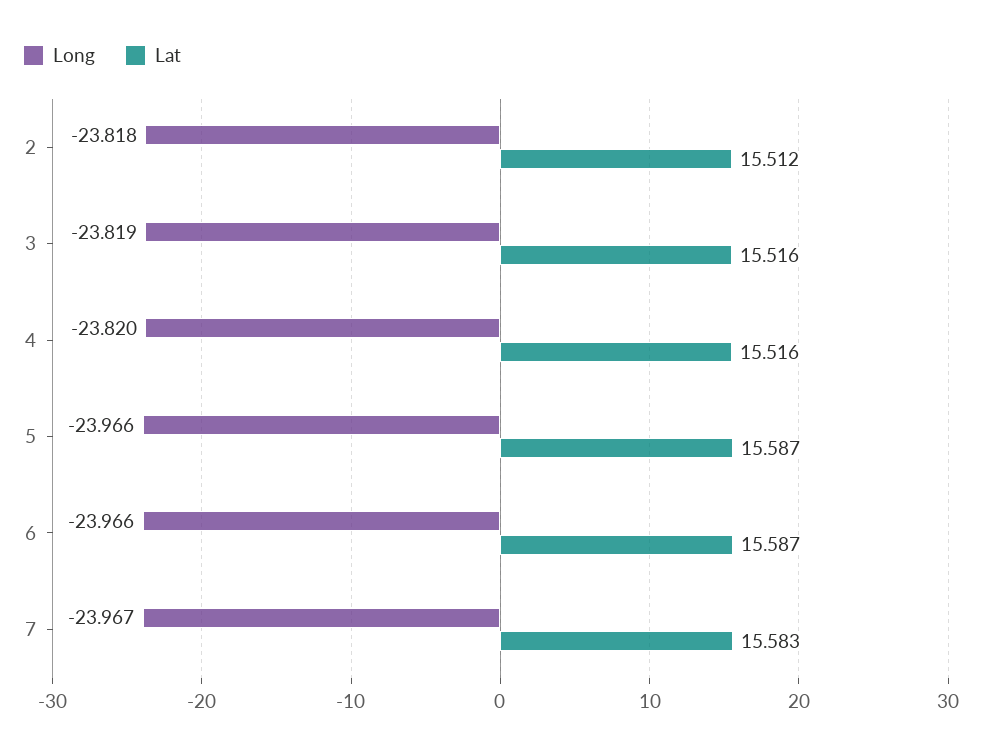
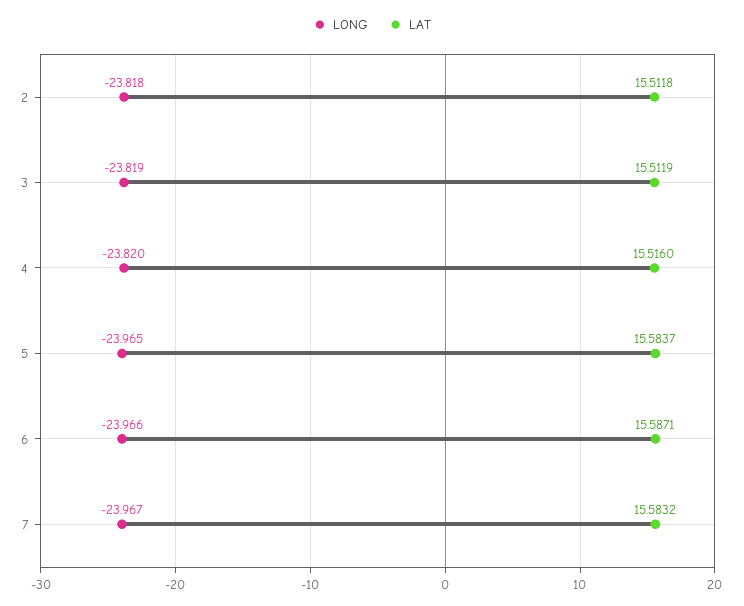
  {
    "Long": {
      "2": -23.818,
      "3": -23.819,
      "4": -23.82,
-     "5": -23.966,
+     "5": -23.965,
      "6": -23.966,
      "7": -23.967
    },
    "Lat": {
      "2": 15.5118,
-     "3": 15.516,
+     "3": 15.5119,
      "4": 15.516,
-     "5": 15.587,
+     "5": 15.5837,
      "6": 15.5871,
      "7": 15.5832
    }
  }

